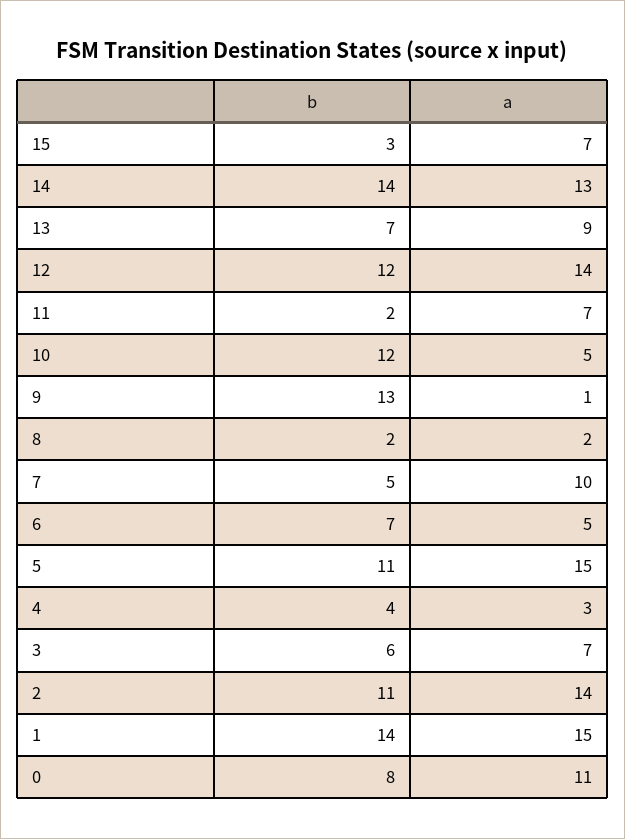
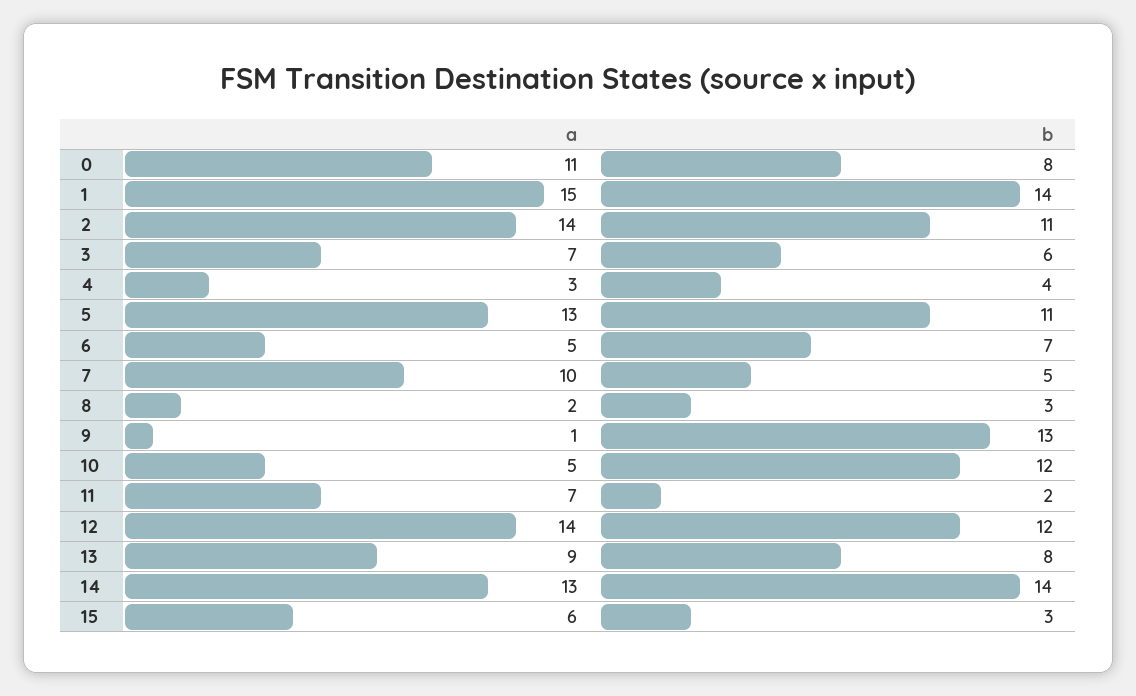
  {
    "b": {
      "15": 3,
      "14": 14,
-     "13": 7,
+     "13": 8,
      "12": 12,
      "11": 2,
      "10": 12,
      "9": 13,
-     "8": 2,
+     "8": 3,
      "7": 5,
      "6": 7,
      "5": 11,
      "4": 4,
      "3": 6,
      "2": 11,
      "1": 14,
      "0": 8
    },
    "a": {
-     "15": 7,
+     "15": 6,
      "14": 13,
      "13": 9,
      "12": 14,
      "11": 7,
      "10": 5,
      "9": 1,
      "8": 2,
      "7": 10,
      "6": 5,
-     "5": 15,
+     "5": 13,
      "4": 3,
      "3": 7,
      "2": 14,
      "1": 15,
      "0": 11
    }
  }

